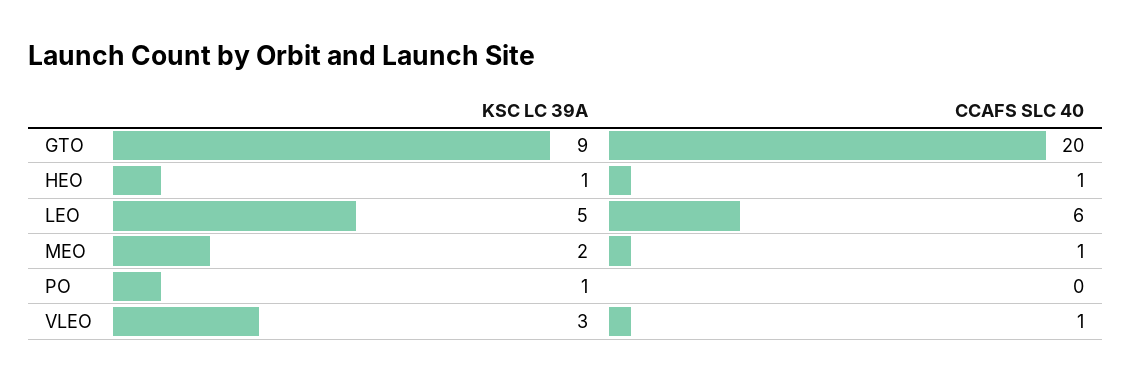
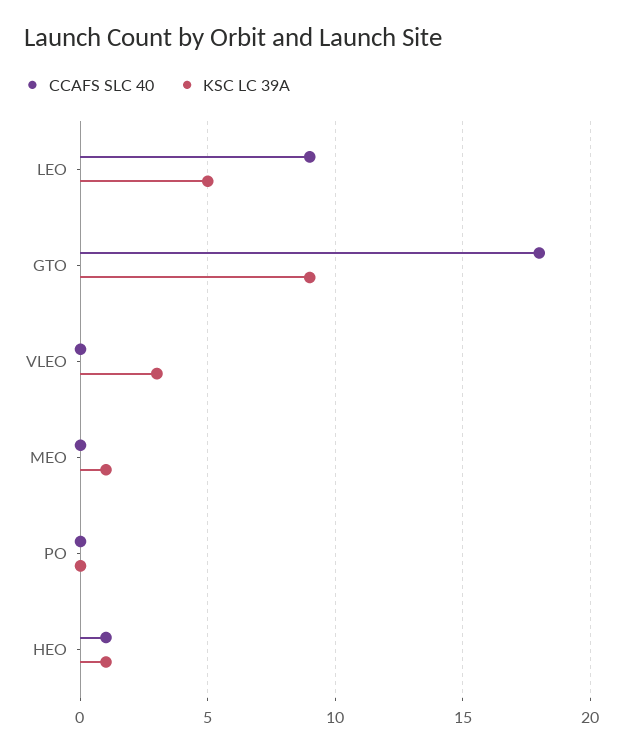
  {
    "KSC LC 39A": {
      "GTO": 9,
      "HEO": 1,
      "LEO": 5,
-     "MEO": 2,
+     "MEO": 1,
-     "PO": 1,
+     "PO": 0,
      "VLEO": 3
    },
    "CCAFS SLC 40": {
-     "GTO": 20,
+     "GTO": 18,
      "HEO": 1,
-     "LEO": 6,
+     "LEO": 9,
-     "MEO": 1,
+     "MEO": 0,
      "PO": 0,
-     "VLEO": 1
+     "VLEO": 0
    }
  }

